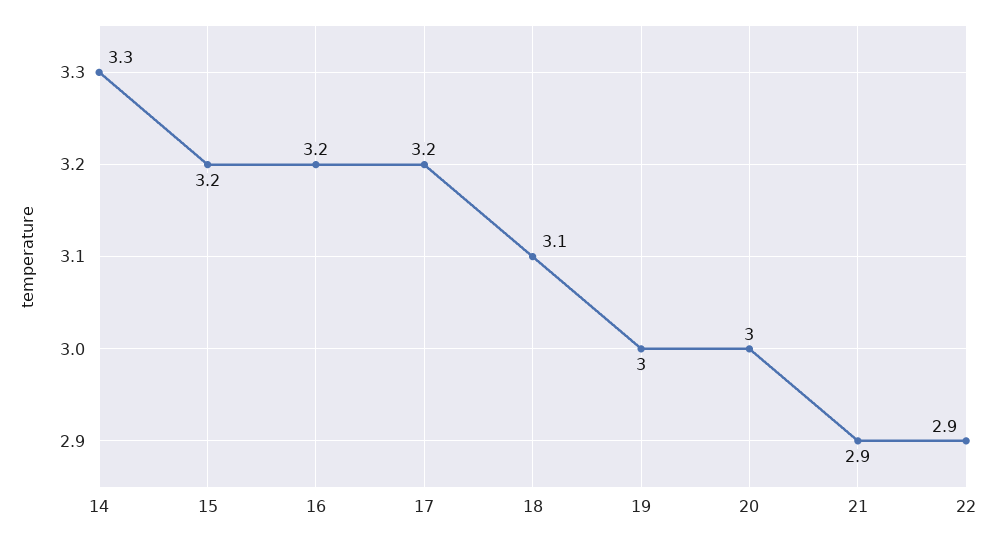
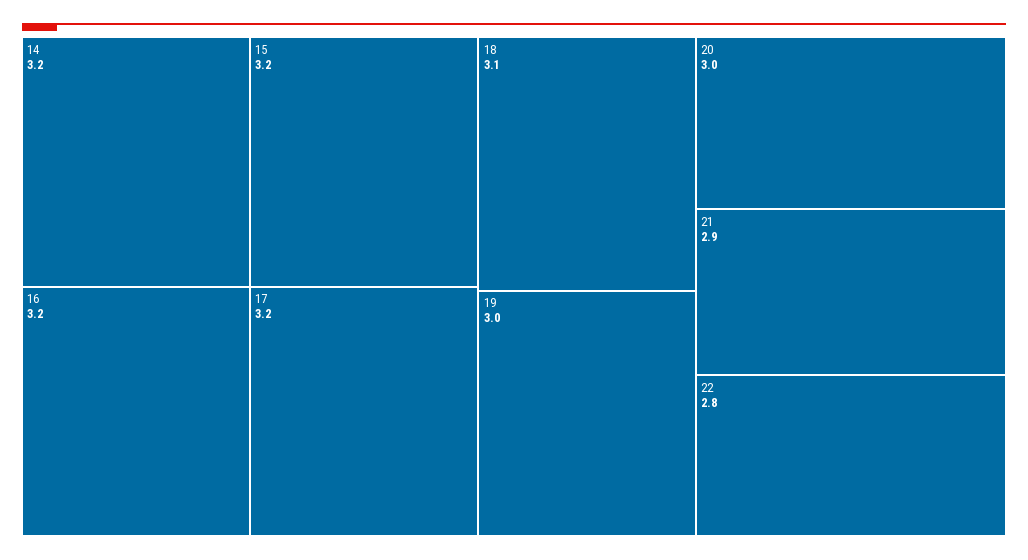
  {
-   "14": 3.3,
+   "14": 3.2,
    "15": 3.2,
    "16": 3.2,
    "17": 3.2,
    "18": 3.1,
    "19": 3,
    "20": 3,
    "21": 2.9,
-   "22": 2.9
+   "22": 2.8
  }

